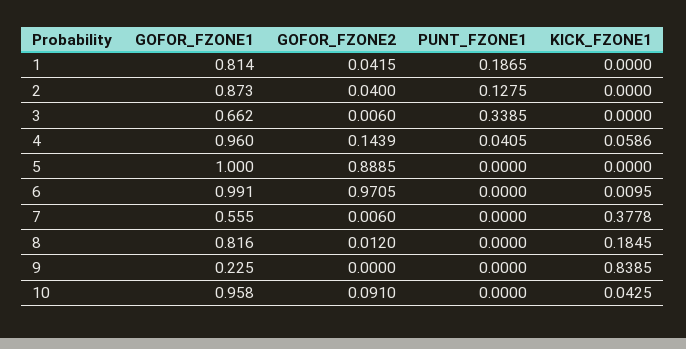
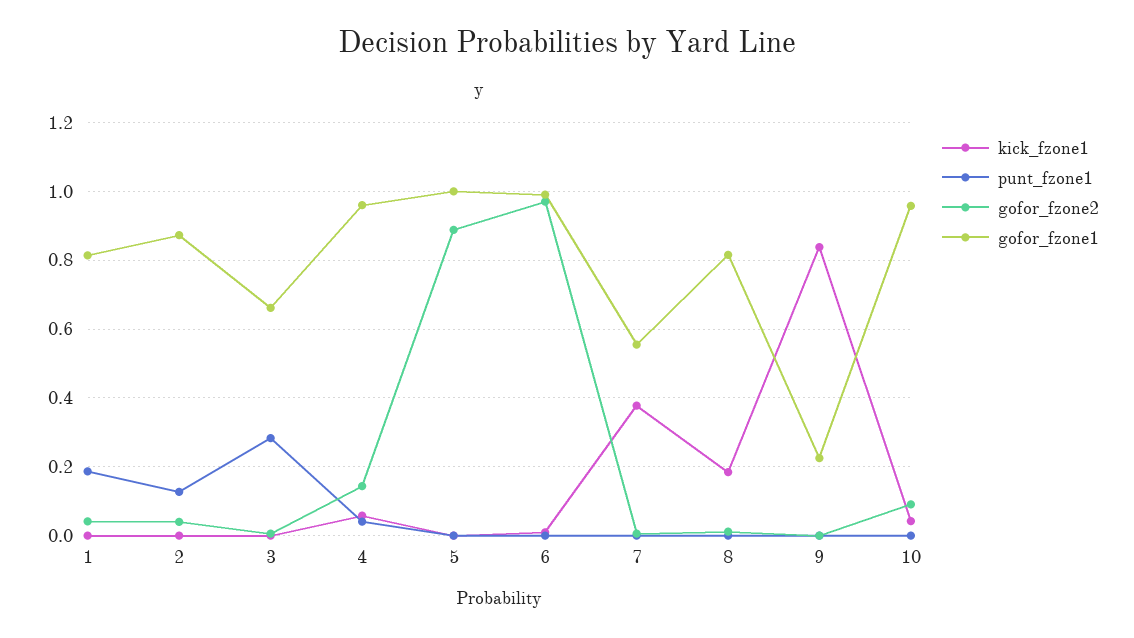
  {
    "GOFOR_FZONE1": {
      "1": 0.814,
      "2": 0.873,
      "3": 0.662,
      "4": 0.96,
      "5": 1,
      "6": 0.991,
      "7": 0.555,
      "8": 0.816,
      "9": 0.225,
      "10": 0.958
    },
    "GOFOR_FZONE2": {
      "1": 0.0415,
      "2": 0.04,
      "3": 0.006,
      "4": 0.1439,
      "5": 0.8885,
      "6": 0.9705,
      "7": 0.006,
      "8": 0.012,
      "9": 0,
      "10": 0.091
    },
    "PUNT_FZONE1": {
      "1": 0.1865,
      "2": 0.1275,
-     "3": 0.3385,
+     "3": 0.28,
      "4": 0.0405,
      "5": 0,
      "6": 0,
      "7": 0,
      "8": 0,
      "9": 0,
      "10": 0
    },
    "KICK_FZONE1": {
      "1": 0,
      "2": 0,
      "3": 0,
      "4": 0.0586,
      "5": 0,
      "6": 0.0095,
      "7": 0.3778,
      "8": 0.1845,
      "9": 0.8385,
      "10": 0.0425
    }
  }

